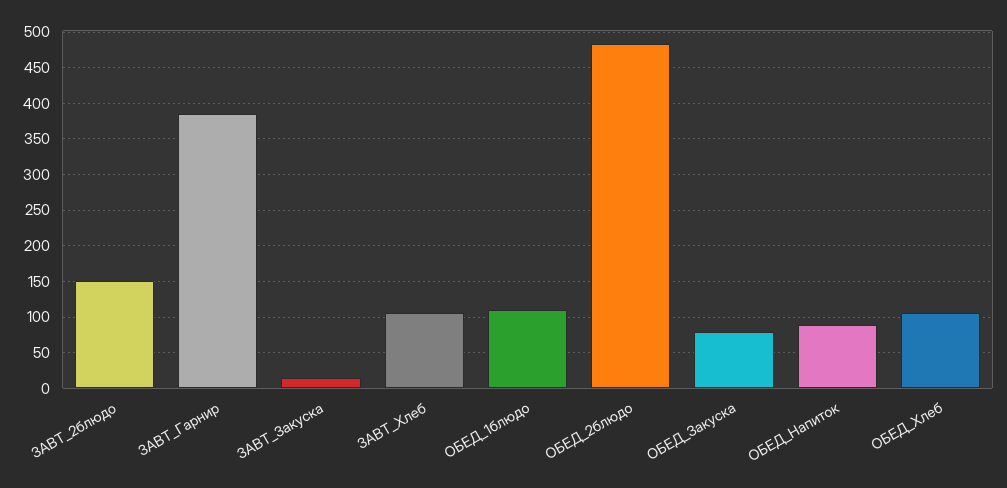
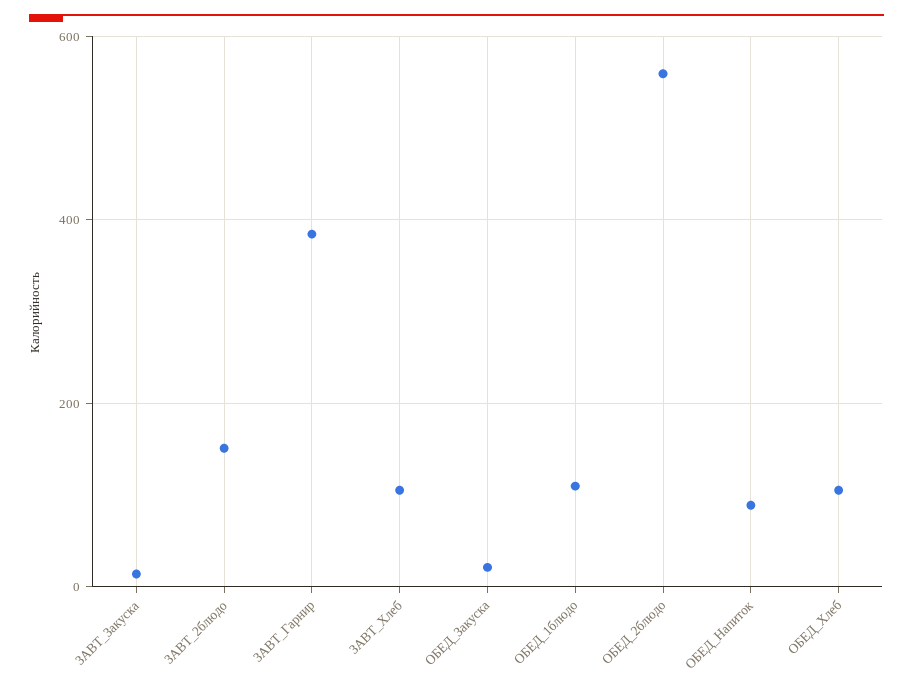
  {
    "ЗАВТ_2блюдо": 150,
    "ЗАВТ_Гарнир": 380,
    "ЗАВТ_Закуска": 10,
    "ЗАВТ_Хлеб": 110,
    "ОБЕД_1блюдо": 110,
-   "ОБЕД_2блюдо": 480,
+   "ОБЕД_2блюдо": 560,
-   "ОБЕД_Закуска": 80,
+   "ОБЕД_Закуска": 20,
    "ОБЕД_Напиток": 90,
    "ОБЕД_Хлеб": 110
  }

